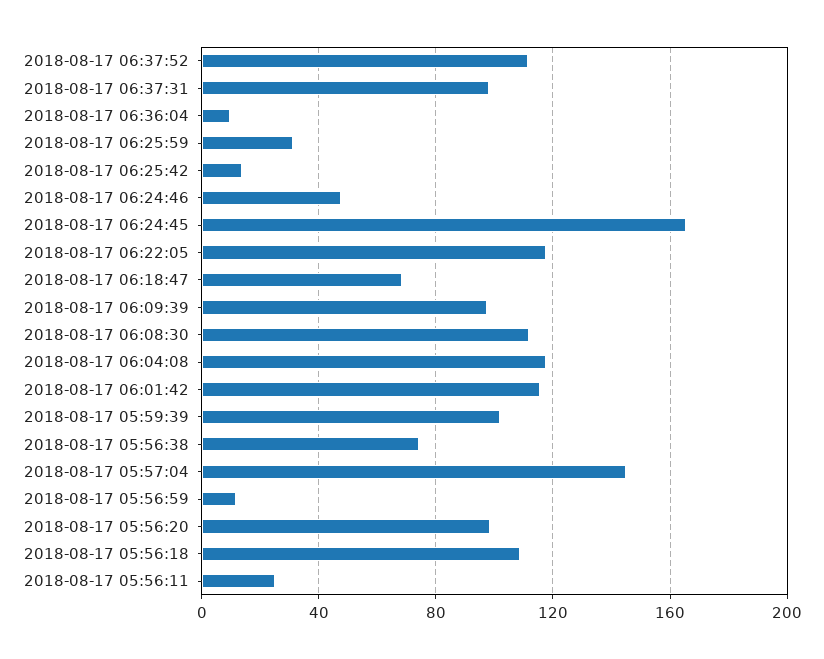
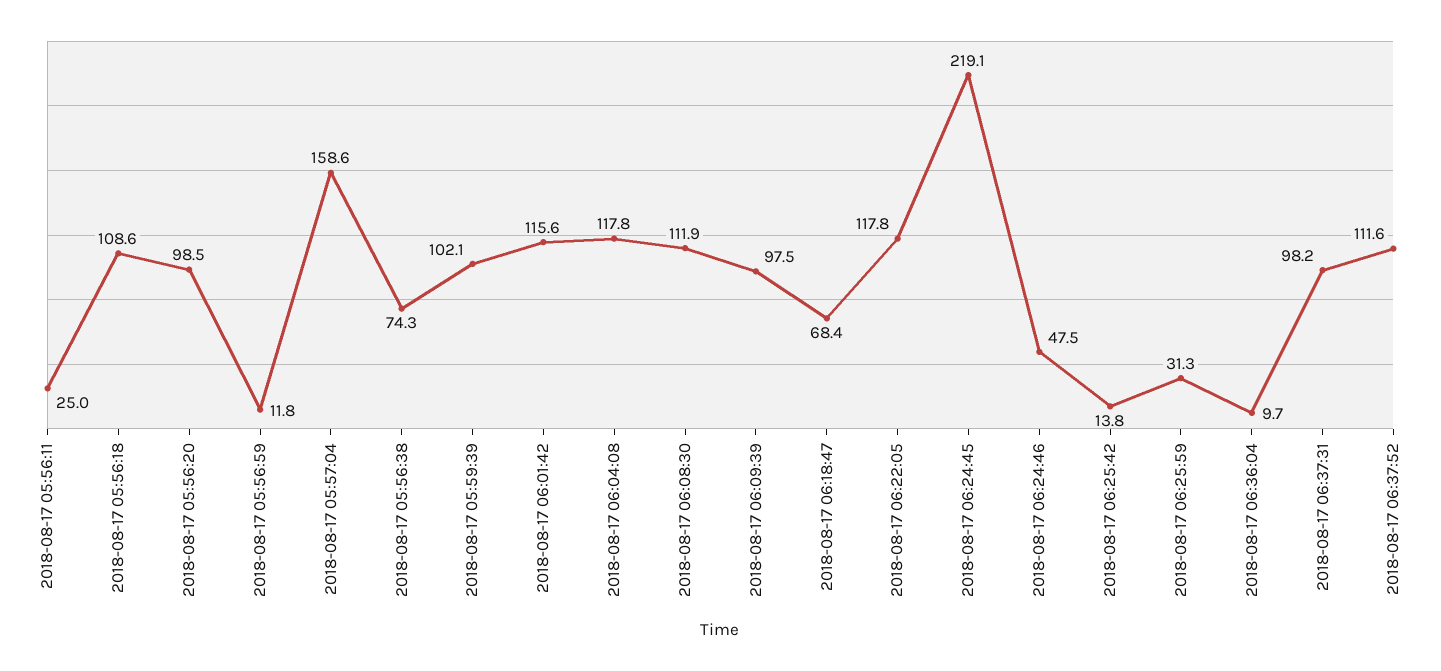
  {
    "2018-08-17 06:37:52": 111.6,
    "2018-08-17 06:37:31": 98.2,
    "2018-08-17 06:36:04": 9.7,
    "2018-08-17 06:25:59": 31.3,
    "2018-08-17 06:25:42": 13.8,
    "2018-08-17 06:24:46": 47.5,
-   "2018-08-17 06:24:45": 165,
+   "2018-08-17 06:24:45": 219.1,
    "2018-08-17 06:22:05": 117.8,
    "2018-08-17 06:18:47": 68.4,
    "2018-08-17 06:09:39": 97.5,
    "2018-08-17 06:08:30": 111.9,
    "2018-08-17 06:04:08": 117.8,
    "2018-08-17 06:01:42": 115.6,
    "2018-08-17 05:59:39": 102.1,
    "2018-08-17 05:56:38": 74.3,
-   "2018-08-17 05:57:04": 145,
+   "2018-08-17 05:57:04": 158.6,
    "2018-08-17 05:56:59": 11.8,
    "2018-08-17 05:56:20": 98.5,
    "2018-08-17 05:56:18": 108.6,
    "2018-08-17 05:56:11": 25
  }

